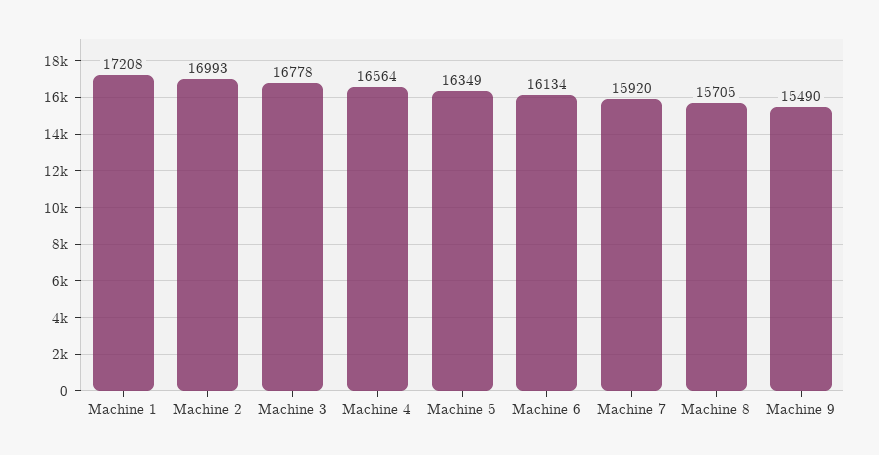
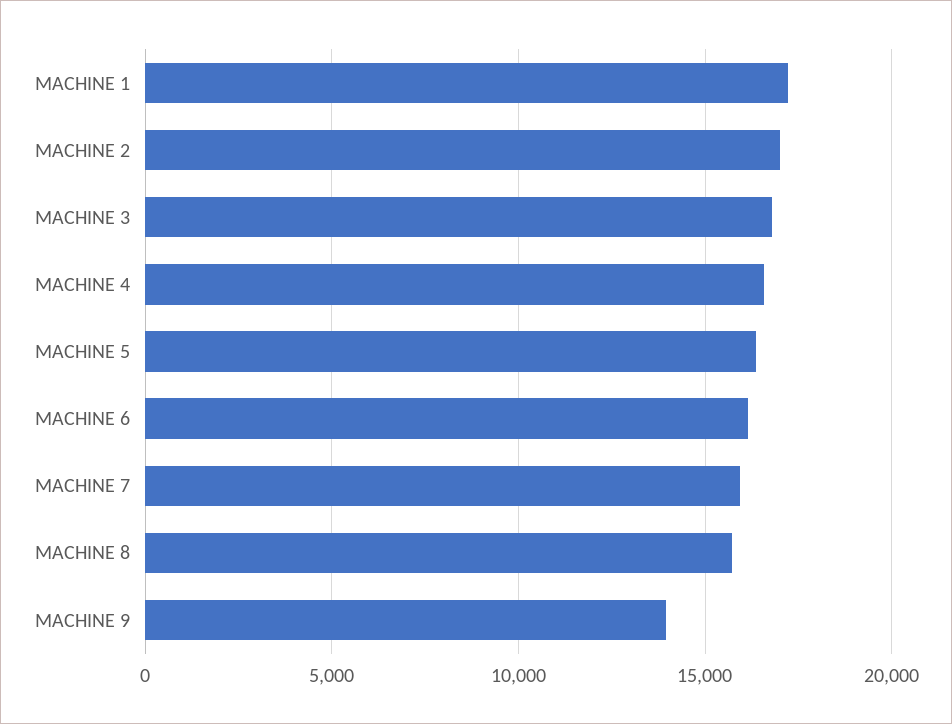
  {
    "Machine 1": 17208,
    "Machine 2": 16993,
    "Machine 3": 16778,
    "Machine 4": 16564,
    "Machine 5": 16349,
    "Machine 6": 16134,
    "Machine 7": 15920,
    "Machine 8": 15705,
-   "Machine 9": 15490
+   "Machine 9": 14000
  }

